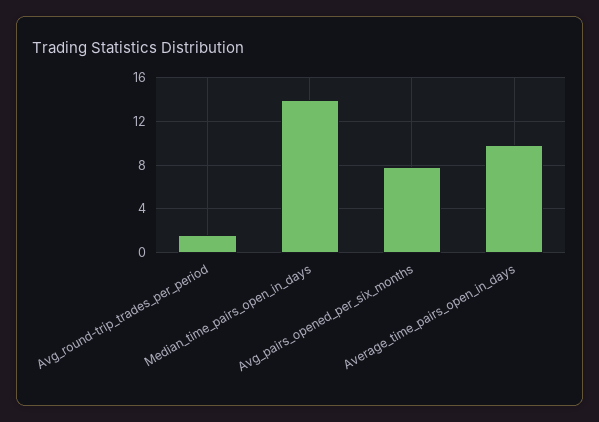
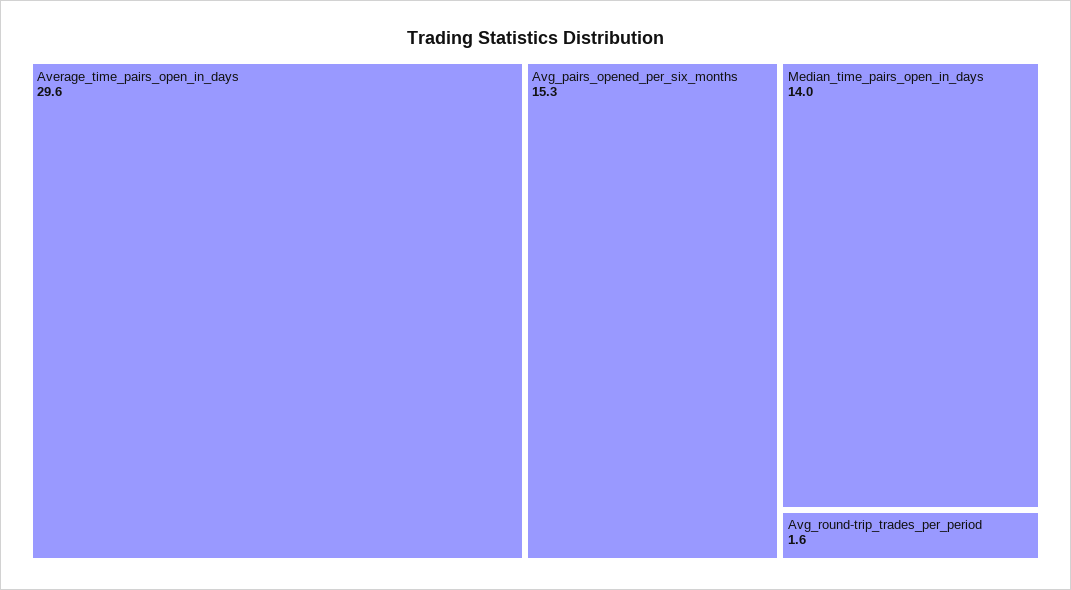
  {
    "Avg_round-trip_trades_per_period": 1.6,
    "Median_time_pairs_open_in_days": 14,
-   "Avg_pairs_opened_per_six_months": 8,
+   "Avg_pairs_opened_per_six_months": 15.3,
-   "Average_time_pairs_open_in_days": 10
+   "Average_time_pairs_open_in_days": 29.6
  }

